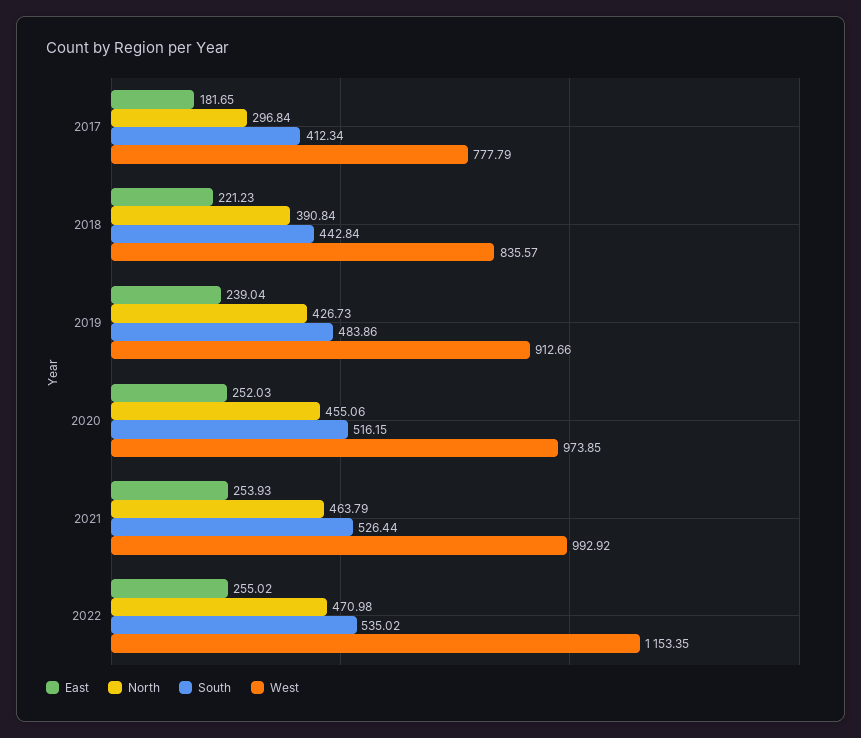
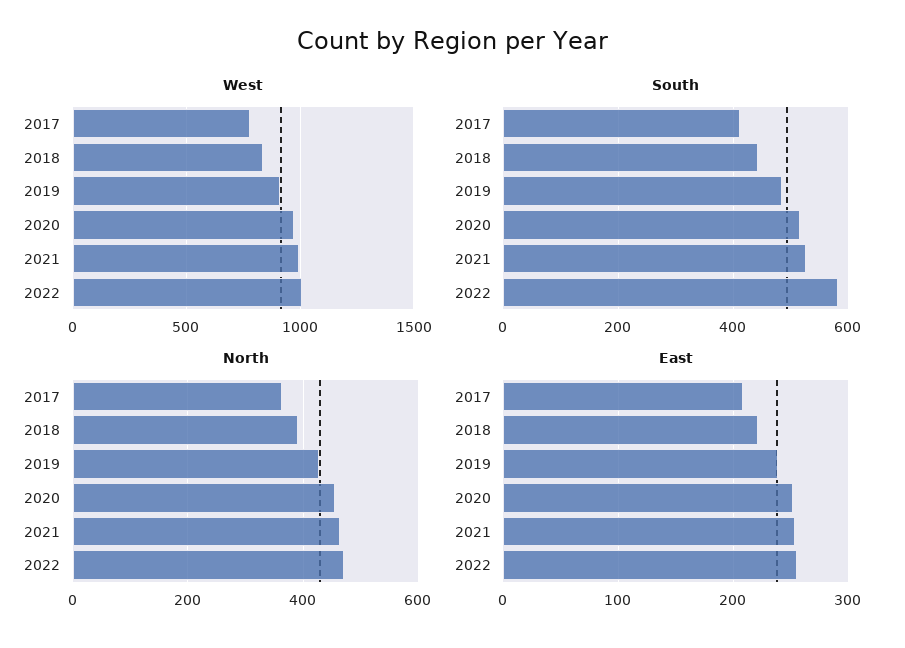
  {
    "East": {
-     "2017": 181.65,
+     "2017": 210,
      "2018": 221.23,
      "2019": 239.04,
      "2020": 252.03,
      "2021": 253.93,
      "2022": 255.02
    },
    "North": {
-     "2017": 296.84,
+     "2017": 360,
      "2018": 390.84,
      "2019": 426.73,
      "2020": 455.06,
      "2021": 463.79,
      "2022": 470.98
    },
    "South": {
      "2017": 412.34,
      "2018": 442.84,
      "2019": 483.86,
      "2020": 516.15,
      "2021": 526.44,
-     "2022": 535.02
+     "2022": 580
    },
    "West": {
      "2017": 777.79,
      "2018": 835.57,
      "2019": 912.66,
      "2020": 973.85,
      "2021": 992.92,
-     "2022": 1153.35
+     "2022": 1000
    }
  }

